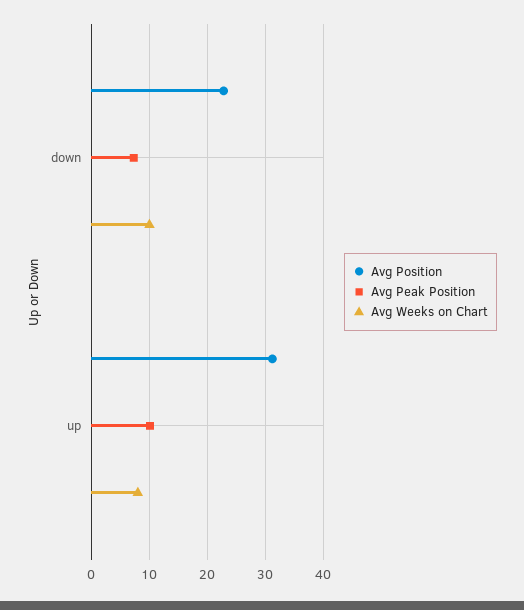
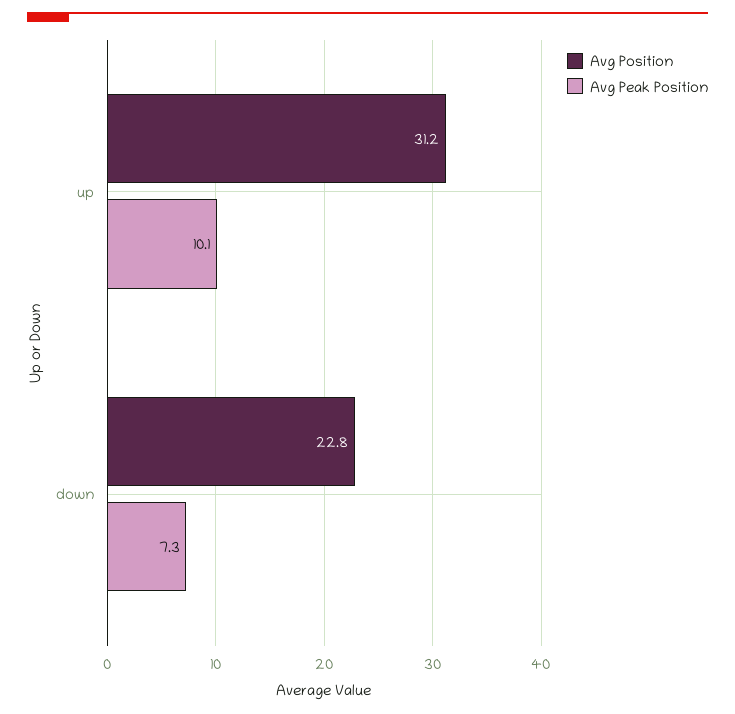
  {
    "Avg Position": {
      "down": 22.8,
      "up": 31.2
    },
    "Avg Peak Position": {
      "down": 7.3,
      "up": 10.1
-   },
+   }
-   "Avg Weeks on Chart": {
-     "down": 10,
-     "up": 8
-   }
  }

